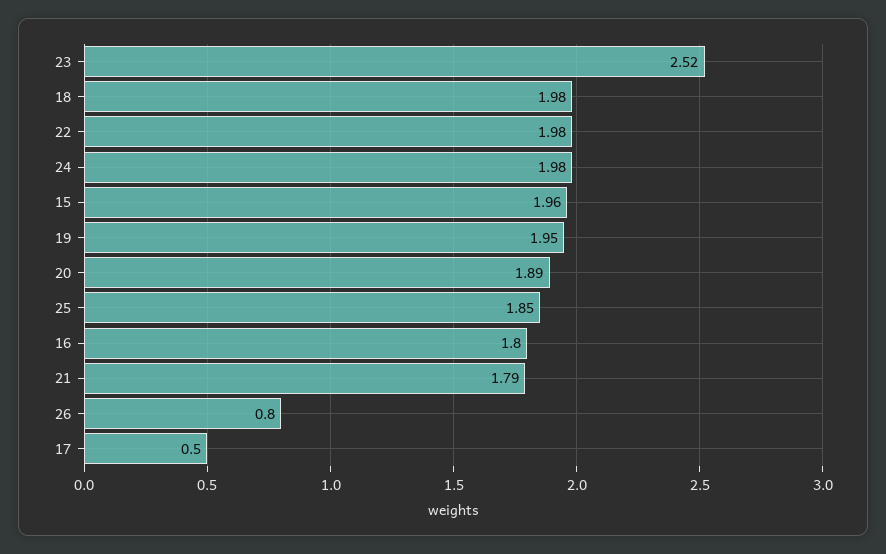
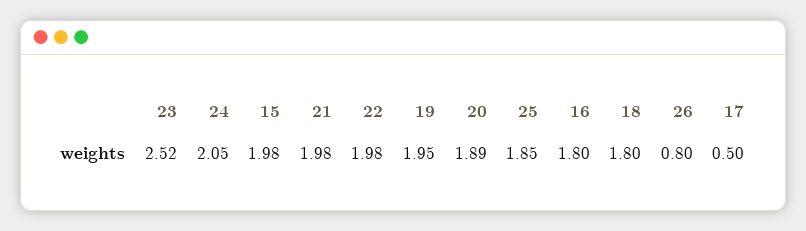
  {
    "23": 2.52,
-   "18": 1.98,
+   "18": 1.8,
    "22": 1.98,
-   "24": 1.98,
+   "24": 2.05,
-   "15": 1.96,
+   "15": 1.98,
    "19": 1.95,
    "20": 1.89,
    "25": 1.85,
    "16": 1.8,
-   "21": 1.79,
+   "21": 1.98,
    "26": 0.8,
    "17": 0.5
  }

